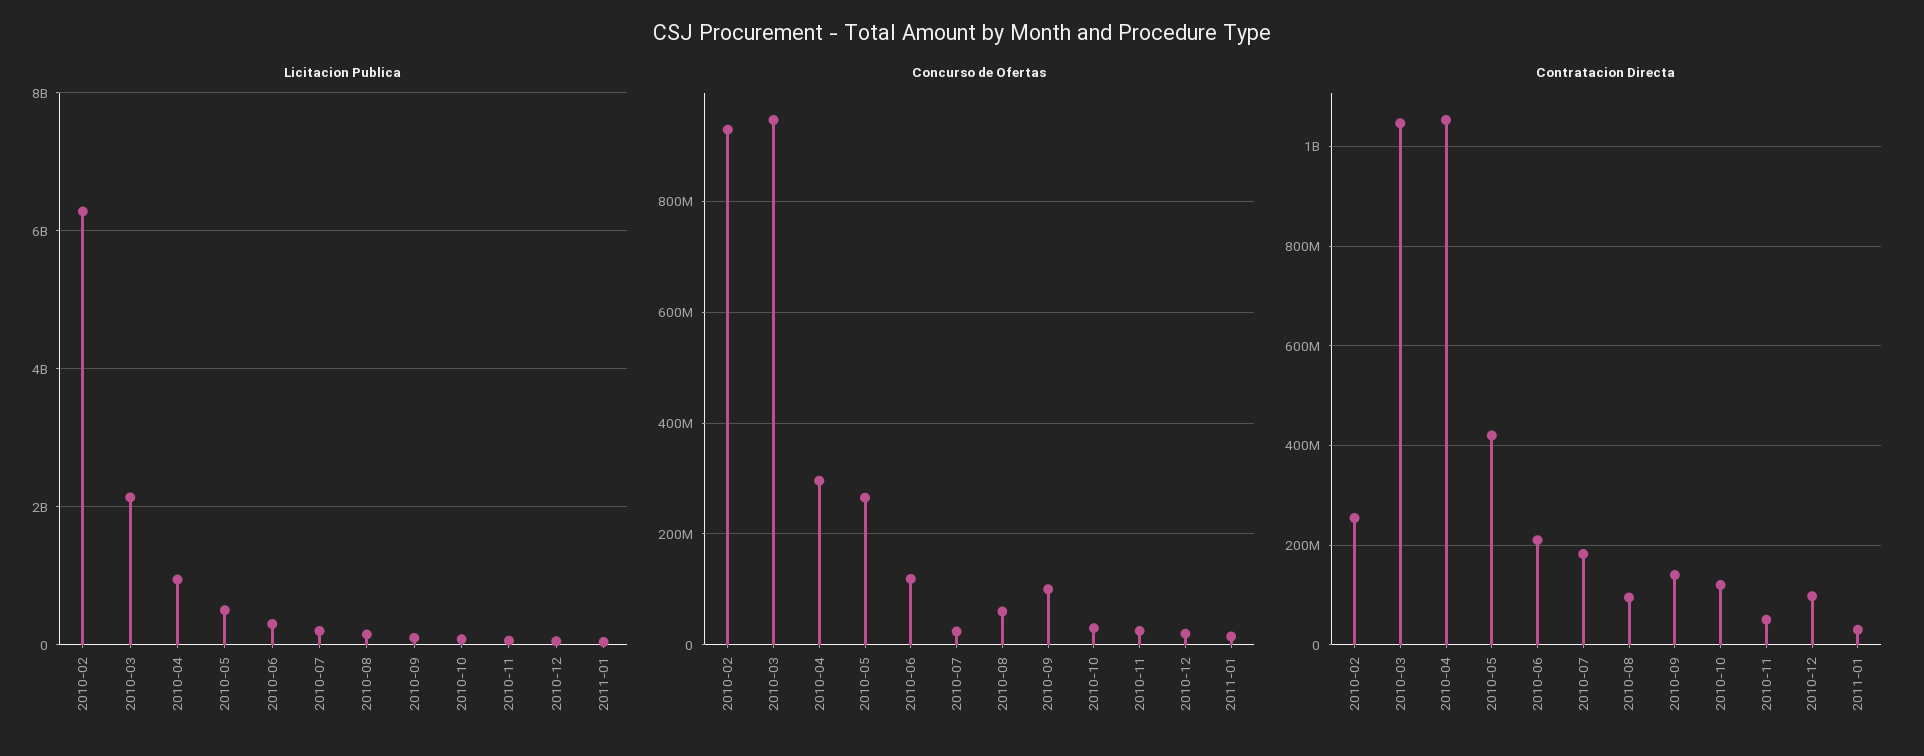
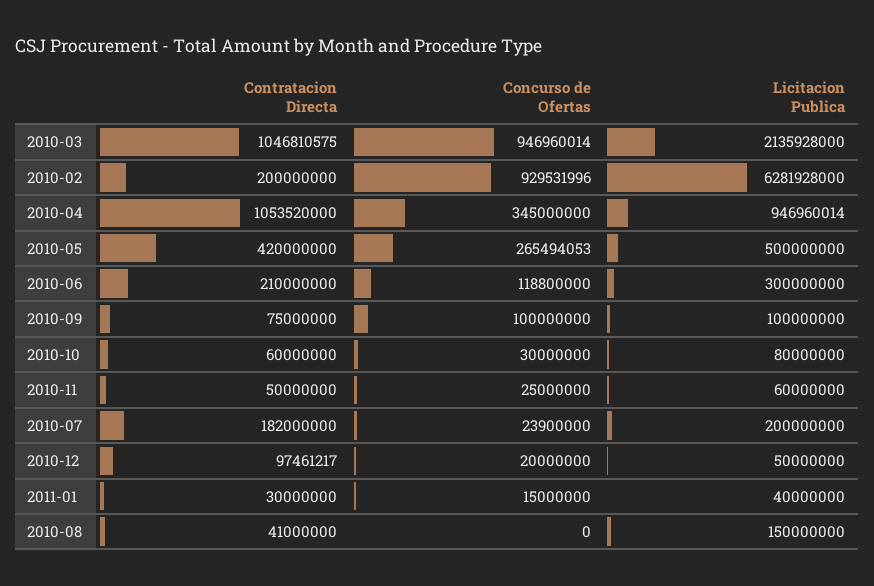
  {
    "Licitacion Publica": {
      "2010-02": 6281928000,
      "2010-03": 2135928000,
      "2010-04": 946960014,
      "2010-05": 500000000,
      "2010-06": 300000000,
      "2010-07": 200000000,
      "2010-08": 150000000,
      "2010-09": 100000000,
      "2010-10": 80000000,
      "2010-11": 60000000,
      "2010-12": 50000000,
      "2011-01": 40000000
    },
    "Concurso de Ofertas": {
      "2010-02": 929531996,
      "2010-03": 946960014,
-     "2010-04": 300000000,
+     "2010-04": 345000000,
      "2010-05": 265494053,
      "2010-06": 118800000,
      "2010-07": 23900000,
-     "2010-08": 60000000,
+     "2010-08": 0,
      "2010-09": 100000000,
      "2010-10": 30000000,
      "2010-11": 25000000,
      "2010-12": 20000000,
      "2011-01": 15000000
    },
    "Contratacion Directa": {
-     "2010-02": 260000000,
+     "2010-02": 200000000,
      "2010-03": 1046810575,
      "2010-04": 1053520000,
      "2010-05": 420000000,
      "2010-06": 210000000,
      "2010-07": 182000000,
-     "2010-08": 100000000,
+     "2010-08": 41000000,
-     "2010-09": 140000000,
+     "2010-09": 75000000,
-     "2010-10": 120000000,
+     "2010-10": 60000000,
      "2010-11": 50000000,
      "2010-12": 97461217,
      "2011-01": 30000000
    }
  }

